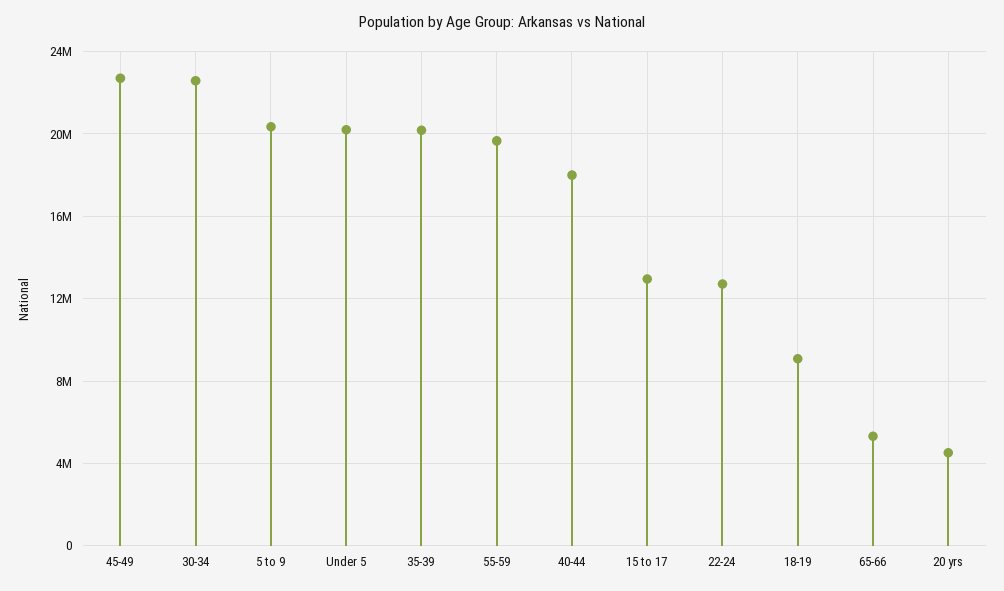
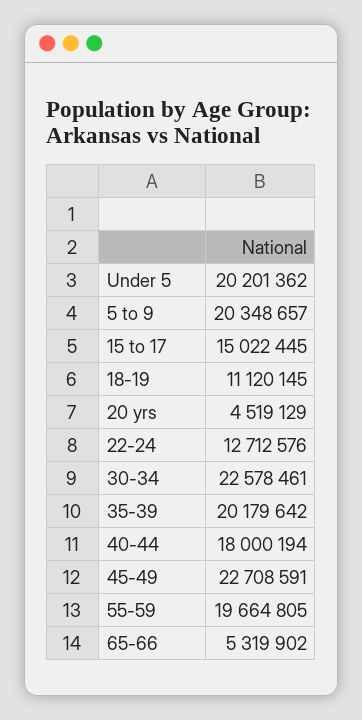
  {
    "45-49": 22708591,
    "30-34": 22578461,
    "5 to 9": 20348657,
    "Under 5": 20201362,
    "35-39": 20179642,
    "55-59": 19664805,
    "40-44": 18000194,
-   "15 to 17": 13000000,
+   "15 to 17": 15022445,
    "22-24": 12712576,
-   "18-19": 9000000,
+   "18-19": 11120145,
    "65-66": 5319902,
    "20 yrs": 4519129
  }

